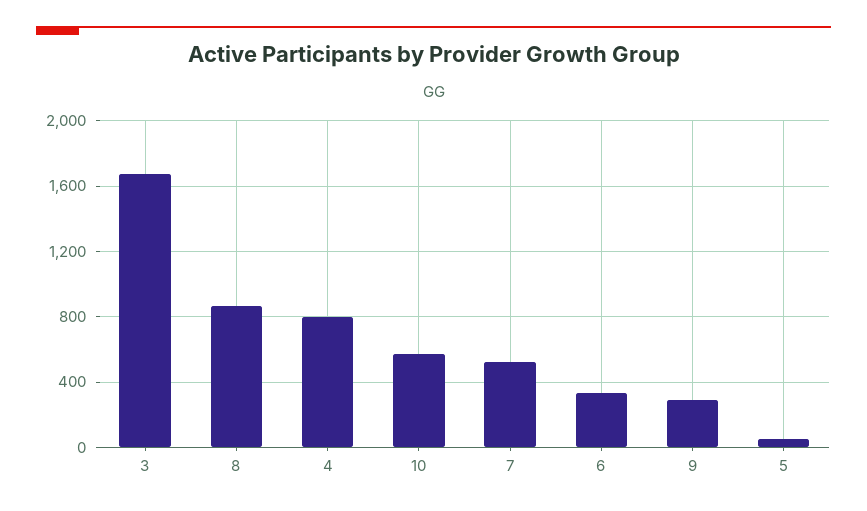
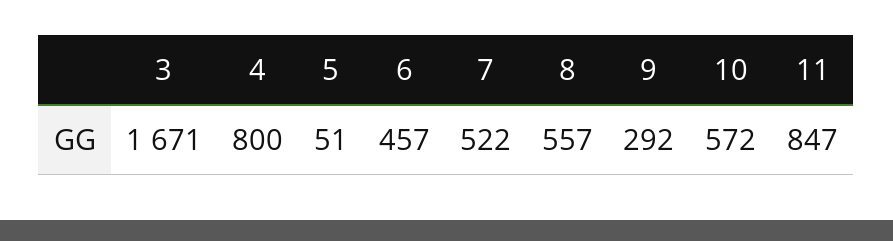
  {
    "3": 1671,
-   "8": 850,
+   "8": 557,
    "4": 800,
    "10": 572,
    "7": 522,
-   "6": 350,
+   "6": 457,
    "9": 292,
-   "5": 51
+   "5": 51,
+   "11": 847
  }

